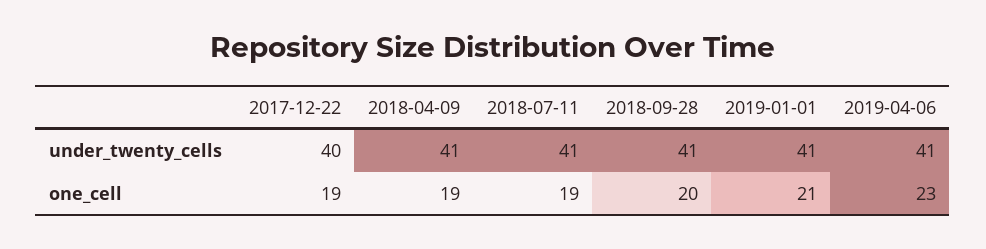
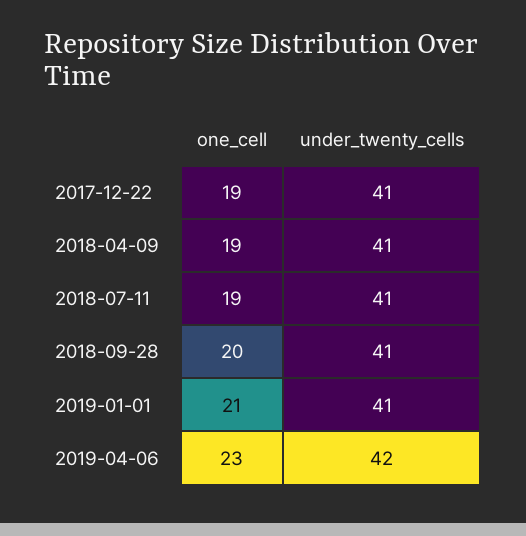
  {
    "2017-12-22": {
-     "under_twenty_cells": 40,
+     "under_twenty_cells": 41,
      "one_cell": 19
    },
    "2018-04-09": {
      "under_twenty_cells": 41,
      "one_cell": 19
    },
    "2018-07-11": {
      "under_twenty_cells": 41,
      "one_cell": 19
    },
    "2018-09-28": {
      "under_twenty_cells": 41,
      "one_cell": 20
    },
    "2019-01-01": {
      "under_twenty_cells": 41,
      "one_cell": 21
    },
    "2019-04-06": {
-     "under_twenty_cells": 41,
+     "under_twenty_cells": 42,
      "one_cell": 23
    }
  }

